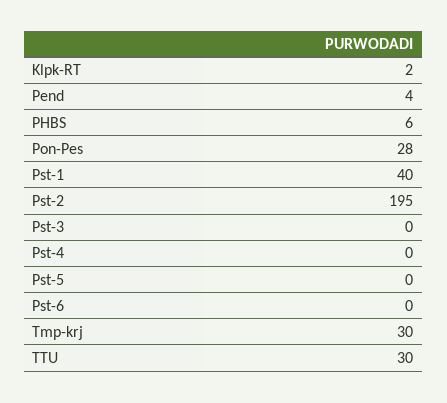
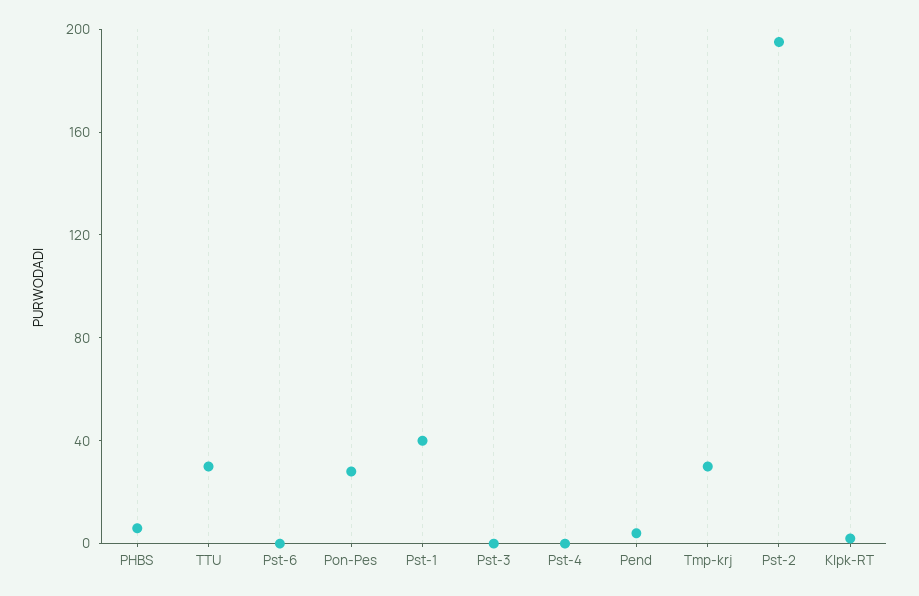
  {
    "Klpk-RT": 2,
    "Pend": 4,
    "PHBS": 6,
    "Pon-Pes": 28,
    "Pst-1": 40,
    "Pst-2": 195,
    "Pst-3": 0,
    "Pst-4": 0,
-   "Pst-5": 0,
    "Pst-6": 0,
    "Tmp-krj": 30,
    "TTU": 30
  }

